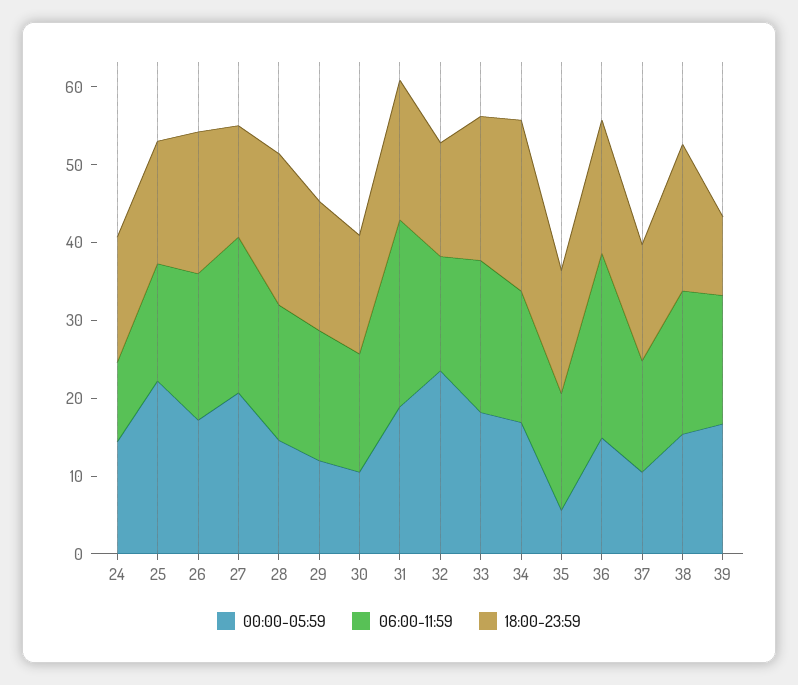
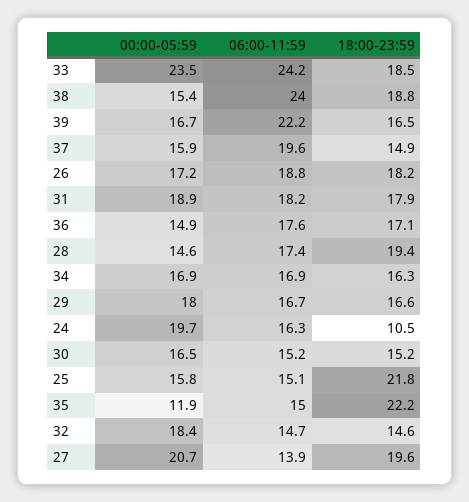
  {
    "00:00-05:59": {
-     "24": 14,
+     "24": 19.7,
-     "25": 22,
+     "25": 15.8,
      "26": 17.2,
      "27": 20.7,
      "28": 14.6,
-     "29": 12,
+     "29": 18,
-     "30": 10,
+     "30": 16.5,
      "31": 18.9,
-     "32": 24,
+     "32": 18.4,
-     "33": 18,
+     "33": 23.5,
      "34": 16.9,
-     "35": 6,
+     "35": 11.9,
      "36": 14.9,
-     "37": 10,
+     "37": 15.9,
      "38": 15.4,
      "39": 16.7
    },
    "06:00-11:59": {
-     "24": 10,
+     "24": 16.3,
      "25": 15.1,
      "26": 18.8,
-     "27": 20,
+     "27": 13.9,
      "28": 17.4,
      "29": 16.7,
      "30": 15.2,
-     "31": 24,
+     "31": 18.2,
      "32": 14.7,
-     "33": 20,
+     "33": 24.2,
      "34": 16.9,
      "35": 15,
-     "36": 24,
+     "36": 17.6,
-     "37": 14,
+     "37": 19.6,
-     "38": 18,
+     "38": 24,
-     "39": 16
+     "39": 22.2
    },
    "18:00-23:59": {
-     "24": 16,
+     "24": 10.5,
-     "25": 16,
+     "25": 21.8,
      "26": 18.2,
-     "27": 14,
+     "27": 19.6,
      "28": 19.4,
      "29": 16.6,
      "30": 15.2,
      "31": 17.9,
      "32": 14.6,
      "33": 18.5,
-     "34": 22,
+     "34": 16.3,
-     "35": 16,
+     "35": 22.2,
      "36": 17.1,
      "37": 14.9,
      "38": 18.8,
-     "39": 10
+     "39": 16.5
    }
  }

